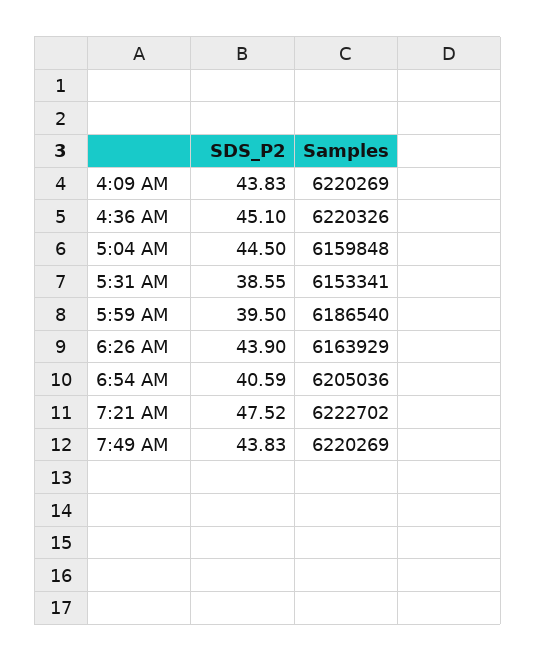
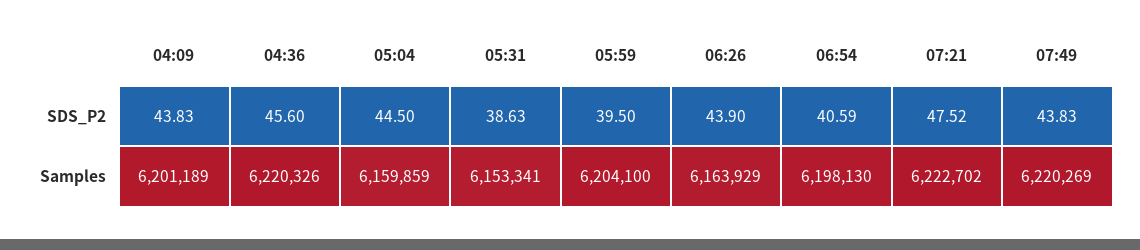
  {
    "SDS_P2": {
      "4:09 AM": 43.83,
-     "4:36 AM": 45.1,
+     "4:36 AM": 45.6,
      "5:04 AM": 44.5,
-     "5:31 AM": 38.55,
+     "5:31 AM": 38.63,
      "5:59 AM": 39.5,
      "6:26 AM": 43.9,
      "6:54 AM": 40.59,
      "7:21 AM": 47.52,
      "7:49 AM": 43.83
    },
    "Samples": {
-     "4:09 AM": 6220269,
+     "4:09 AM": 6201189,
      "4:36 AM": 6220326,
-     "5:04 AM": 6159848,
+     "5:04 AM": 6159859,
      "5:31 AM": 6153341,
-     "5:59 AM": 6186540,
+     "5:59 AM": 6204100,
      "6:26 AM": 6163929,
-     "6:54 AM": 6205036,
+     "6:54 AM": 6198130,
      "7:21 AM": 6222702,
      "7:49 AM": 6220269
    }
  }

